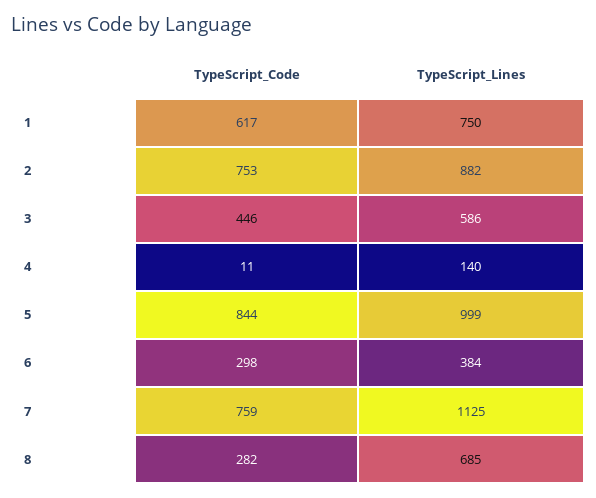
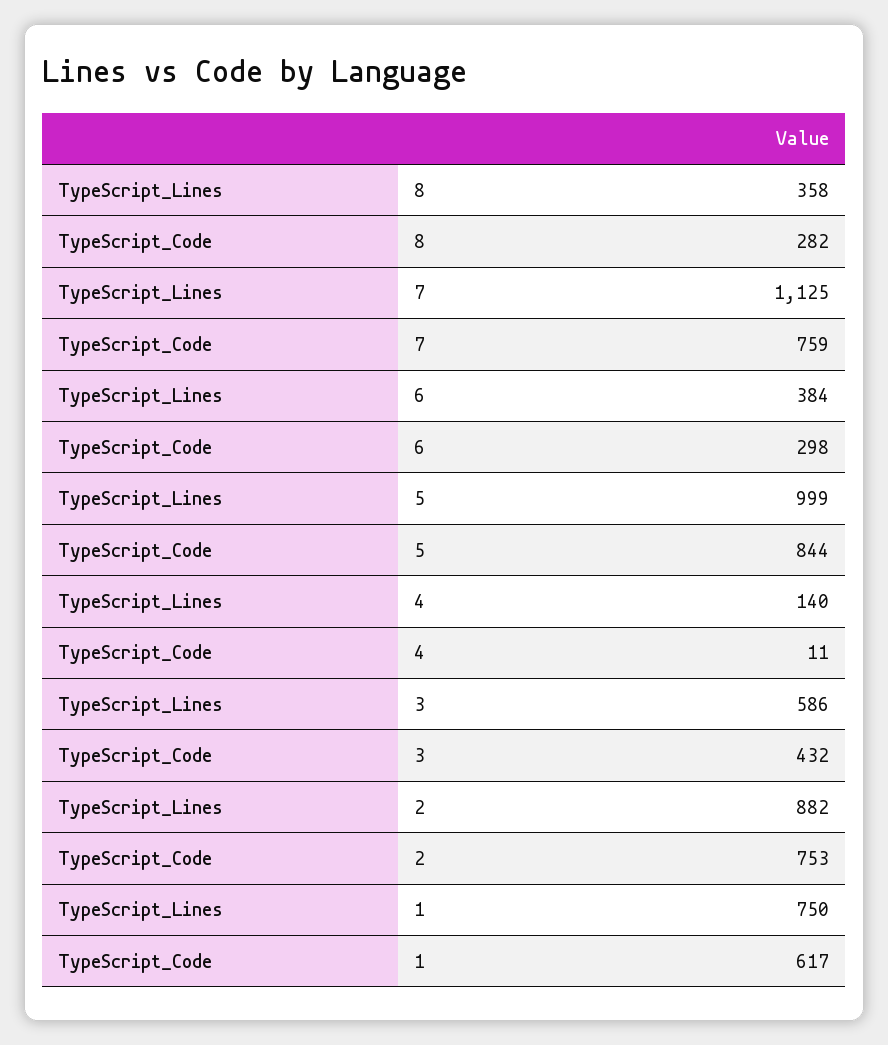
  {
    "TypeScript_Code": {
      "1": 617,
      "2": 753,
-     "3": 446,
+     "3": 432,
      "4": 11,
      "5": 844,
      "6": 298,
      "7": 759,
      "8": 282
    },
    "TypeScript_Lines": {
      "1": 750,
      "2": 882,
      "3": 586,
      "4": 140,
      "5": 999,
      "6": 384,
      "7": 1125,
-     "8": 685
+     "8": 358
    }
  }

